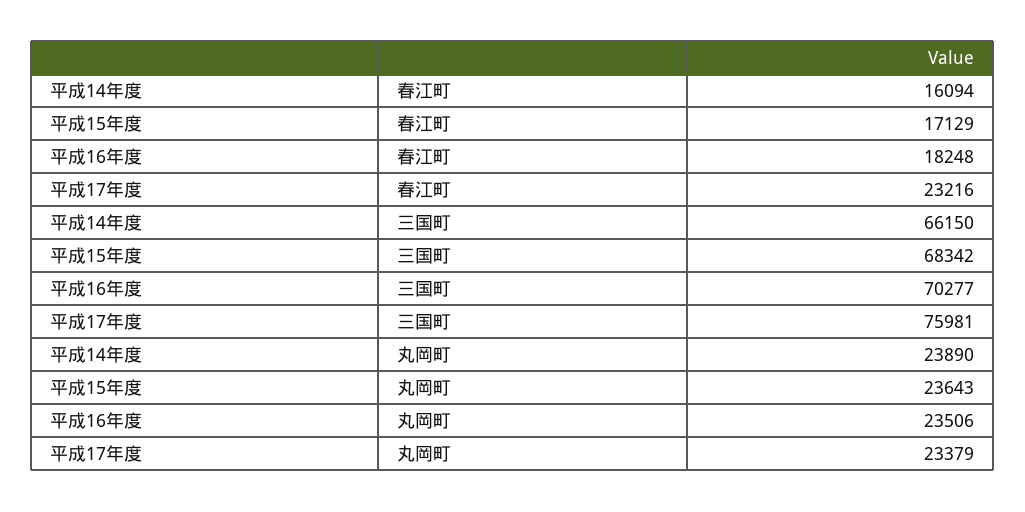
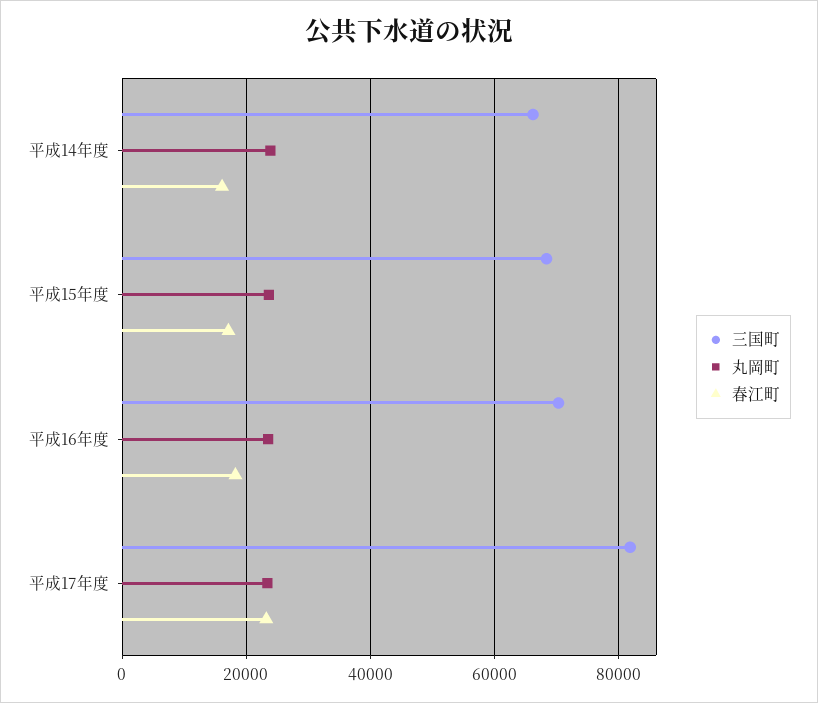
  {
    "春江町": {
      "平成14年度": 16094,
      "平成15年度": 17129,
      "平成16年度": 18248,
      "平成17年度": 23216
    },
    "三国町": {
      "平成14年度": 66150,
      "平成15年度": 68342,
      "平成16年度": 70277,
-     "平成17年度": 75981
+     "平成17年度": 82000
    },
    "丸岡町": {
      "平成14年度": 23890,
      "平成15年度": 23643,
      "平成16年度": 23506,
      "平成17年度": 23379
    }
  }

